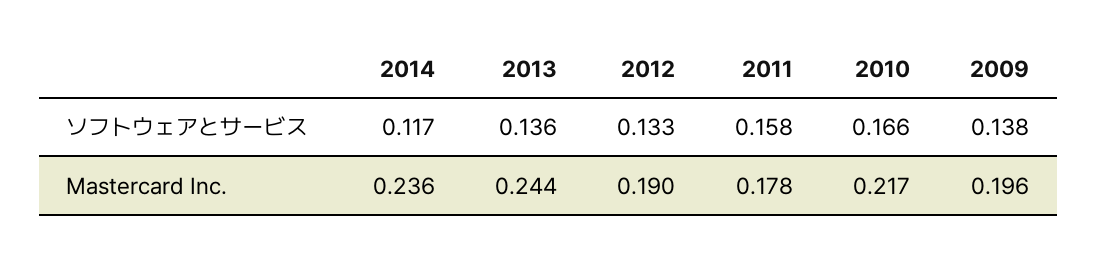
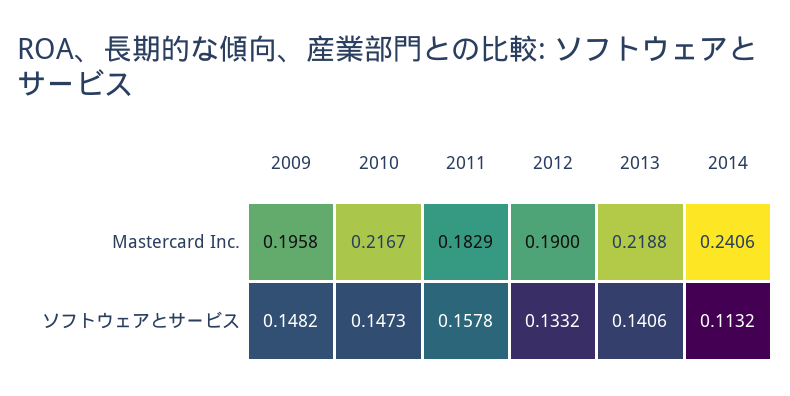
  {
    "2014": {
-     "ソフトウェアとサービス": 0.117,
+     "ソフトウェアとサービス": 0.1132,
-     "Mastercard Inc.": 0.236
+     "Mastercard Inc.": 0.2406
    },
    "2013": {
-     "ソフトウェアとサービス": 0.136,
+     "ソフトウェアとサービス": 0.1406,
-     "Mastercard Inc.": 0.244
+     "Mastercard Inc.": 0.2188
    },
    "2012": {
      "ソフトウェアとサービス": 0.1332,
      "Mastercard Inc.": 0.19
    },
    "2011": {
      "ソフトウェアとサービス": 0.1578,
-     "Mastercard Inc.": 0.178
+     "Mastercard Inc.": 0.1829
    },
    "2010": {
-     "ソフトウェアとサービス": 0.166,
+     "ソフトウェアとサービス": 0.1473,
      "Mastercard Inc.": 0.2167
    },
    "2009": {
-     "ソフトウェアとサービス": 0.138,
+     "ソフトウェアとサービス": 0.1482,
      "Mastercard Inc.": 0.1958
    }
  }

